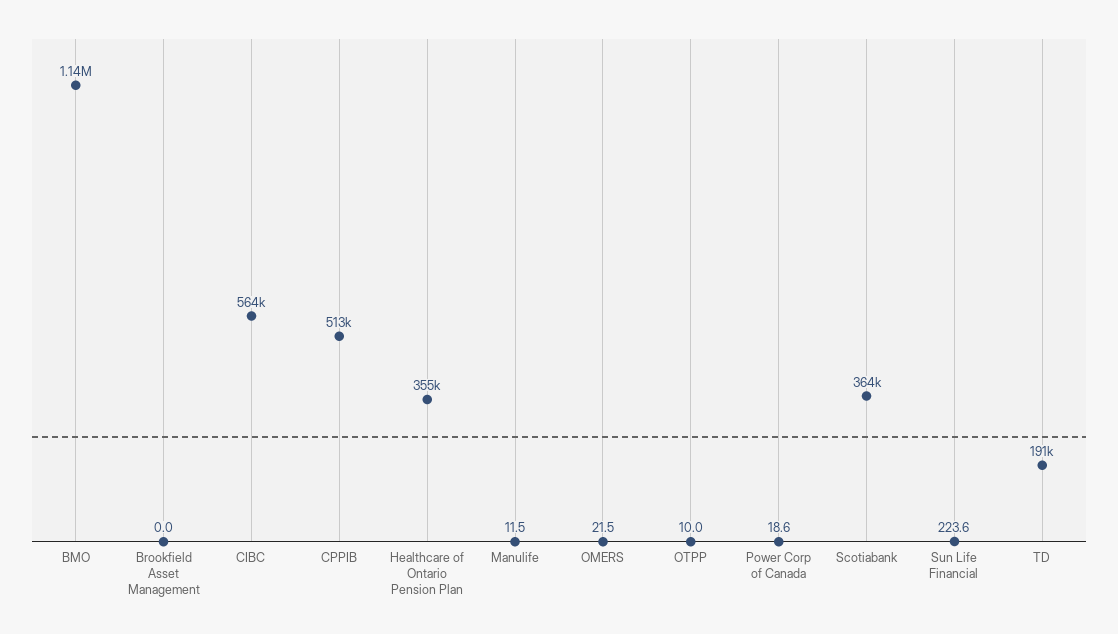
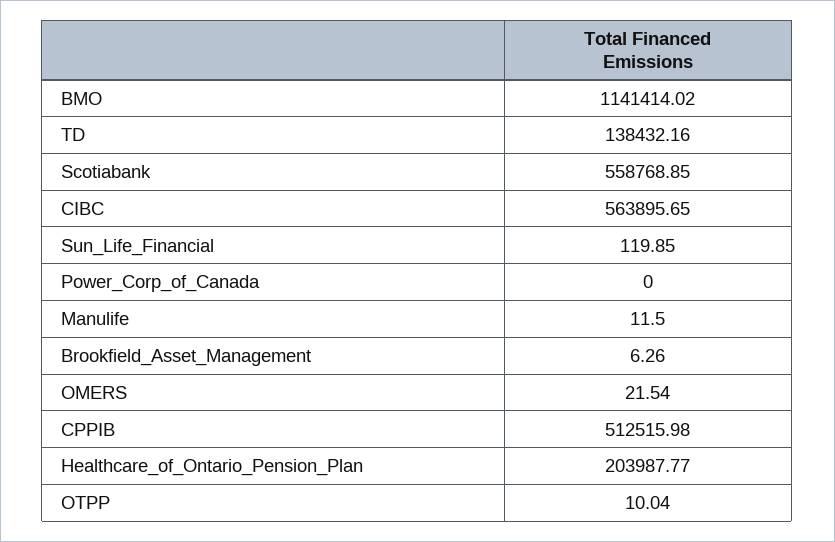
  {
    "BMO": 1141414.02,
-   "Brookfield Asset Management": 0,
+   "Brookfield Asset Management": 6.26,
    "CIBC": 563895.65,
    "CPPIB": 512515.98,
-   "Healthcare of Ontario Pension Plan": 355000,
+   "Healthcare of Ontario Pension Plan": 203987.77,
    "Manulife": 11.5,
    "OMERS": 21.54,
    "OTPP": 10.04,
-   "Power Corp of Canada": 18.6,
+   "Power Corp of Canada": 0,
-   "Scotiabank": 364000,
+   "Scotiabank": 558768.85,
-   "Sun Life Financial": 223.6,
+   "Sun Life Financial": 119.85,
-   "TD": 191000
+   "TD": 138432.16
  }

